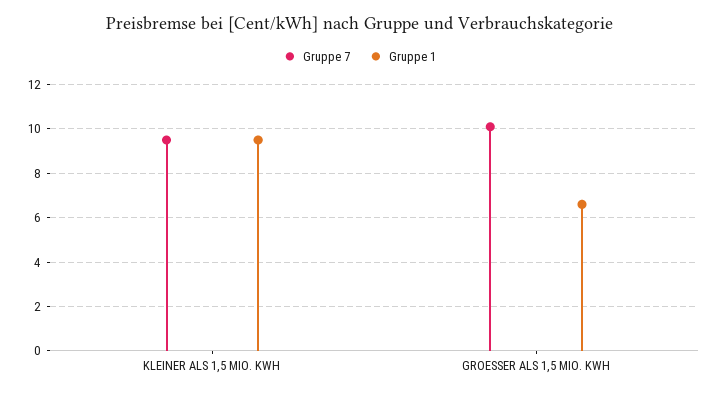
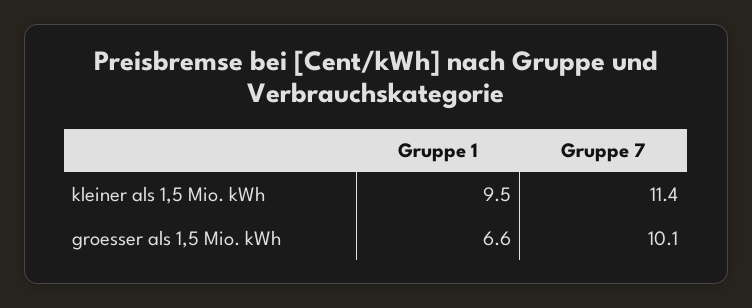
  {
    "Gruppe 7": {
-     "KLEINER ALS 1,5 MIO. KWH": 9.5,
+     "KLEINER ALS 1,5 MIO. KWH": 11.4,
      "GROESSER ALS 1,5 MIO. KWH": 10.1
    },
    "Gruppe 1": {
      "KLEINER ALS 1,5 MIO. KWH": 9.5,
      "GROESSER ALS 1,5 MIO. KWH": 6.6
    }
  }

